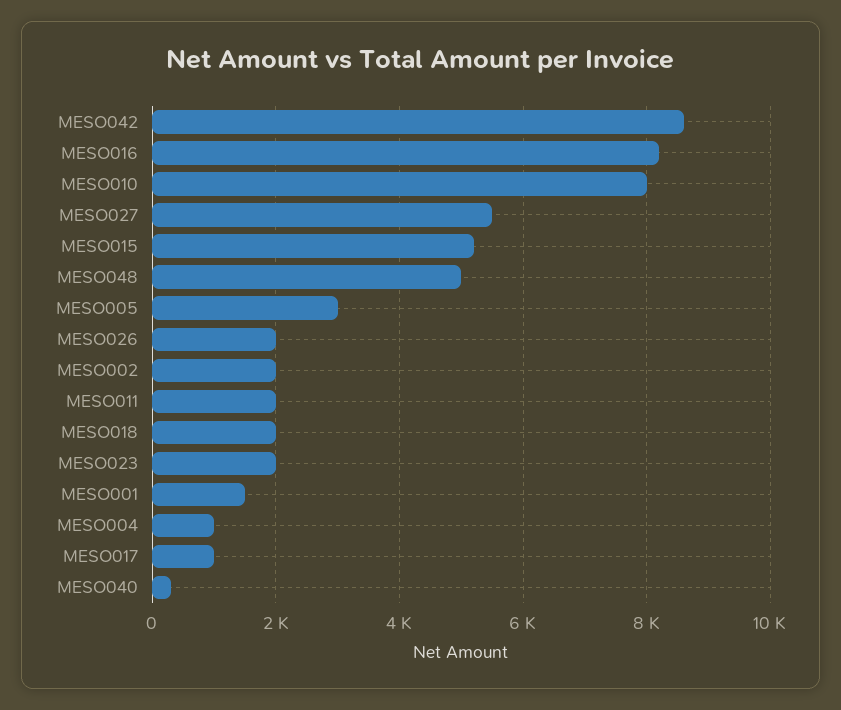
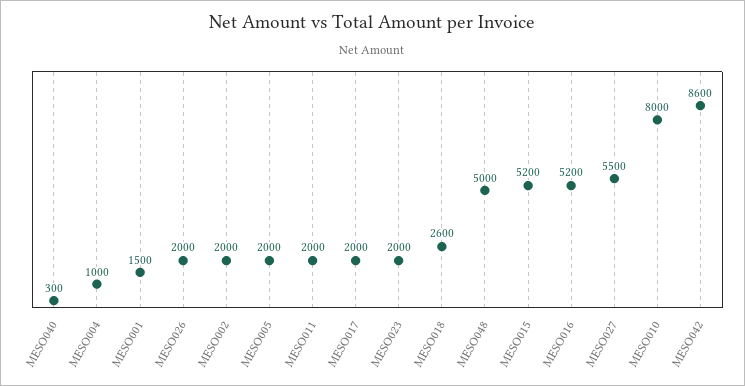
  {
    "MESO042": 8600,
-   "MESO016": 8200,
+   "MESO016": 5200,
    "MESO010": 8000,
    "MESO027": 5500,
    "MESO015": 5200,
    "MESO048": 5000,
-   "MESO005": 3000,
+   "MESO005": 2000,
    "MESO026": 2000,
    "MESO002": 2000,
    "MESO011": 2000,
-   "MESO018": 2000,
+   "MESO018": 2600,
    "MESO023": 2000,
    "MESO001": 1500,
    "MESO004": 1000,
-   "MESO017": 1000,
+   "MESO017": 2000,
    "MESO040": 300
  }

